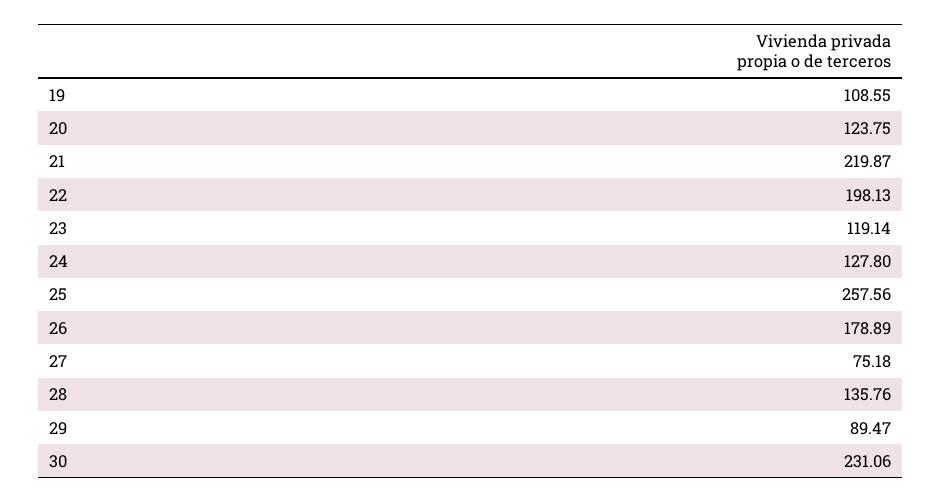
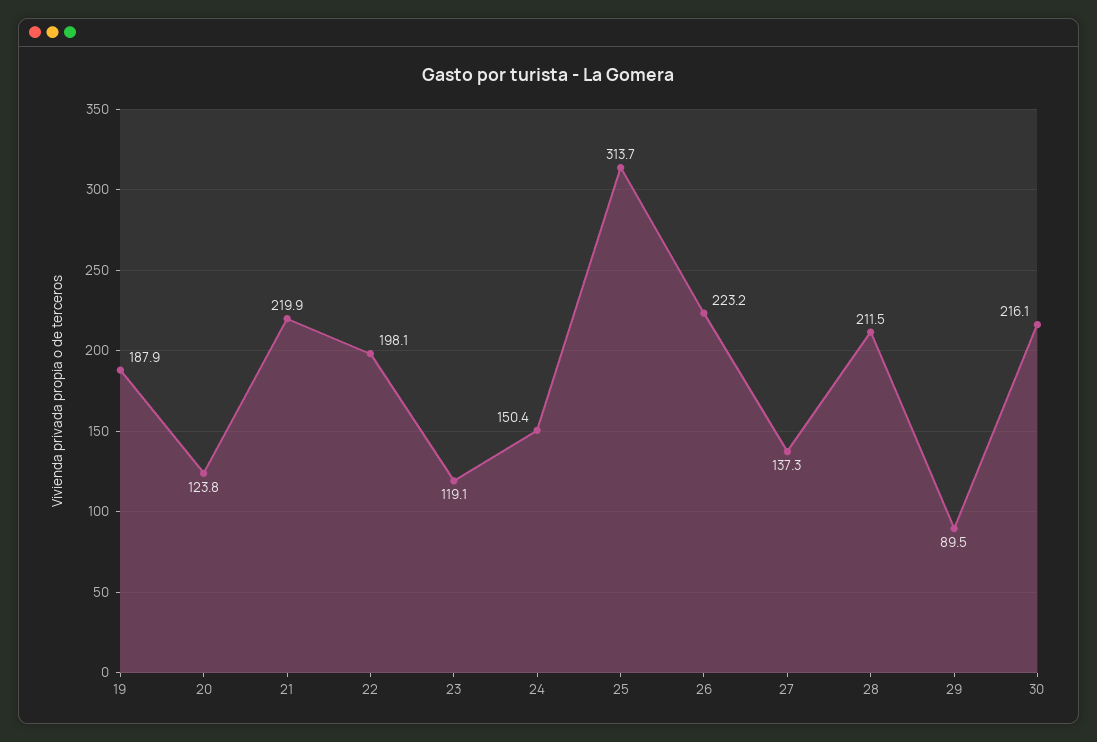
  {
-   "19": 108.55,
+   "19": 187.9,
    "20": 123.75,
    "21": 219.87,
    "22": 198.13,
    "23": 119.14,
-   "24": 127.8,
+   "24": 150.4,
-   "25": 257.56,
+   "25": 313.7,
-   "26": 178.89,
+   "26": 223.2,
-   "27": 75.18,
+   "27": 137.3,
-   "28": 135.76,
+   "28": 211.5,
    "29": 89.47,
-   "30": 231.06
+   "30": 216.1
  }

